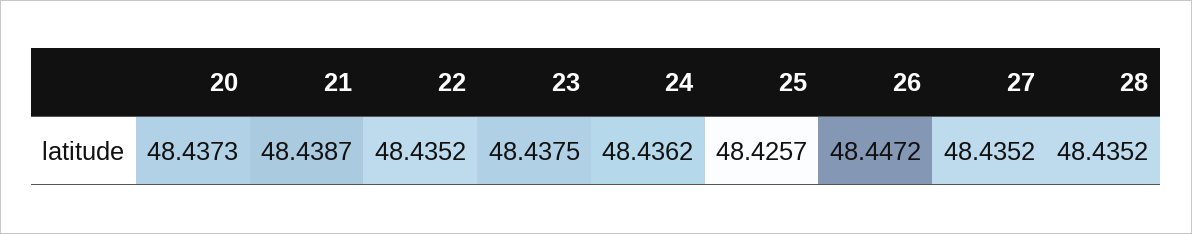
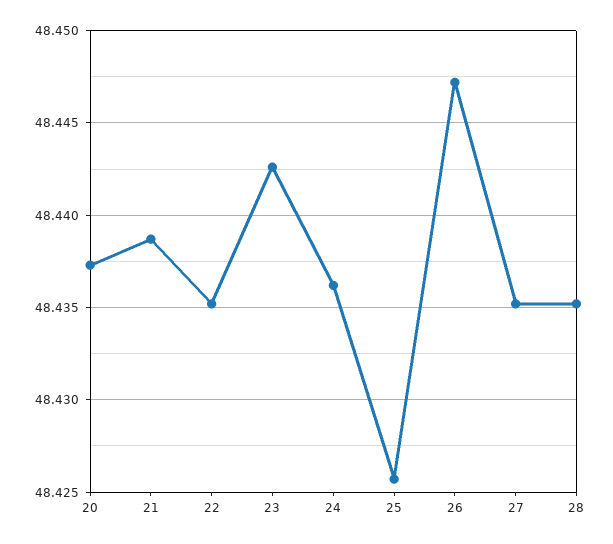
  {
    "20": 48.4373,
    "21": 48.4387,
    "22": 48.4352,
-   "23": 48.4375,
+   "23": 48.4425,
    "24": 48.4362,
    "25": 48.4257,
    "26": 48.4472,
    "27": 48.4352,
    "28": 48.4352
  }

